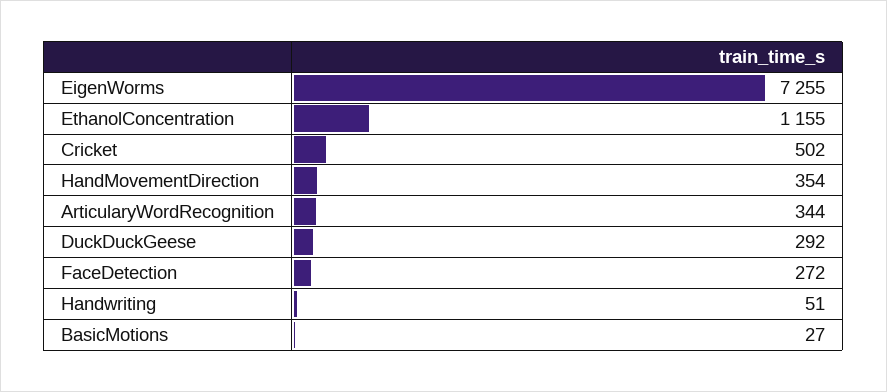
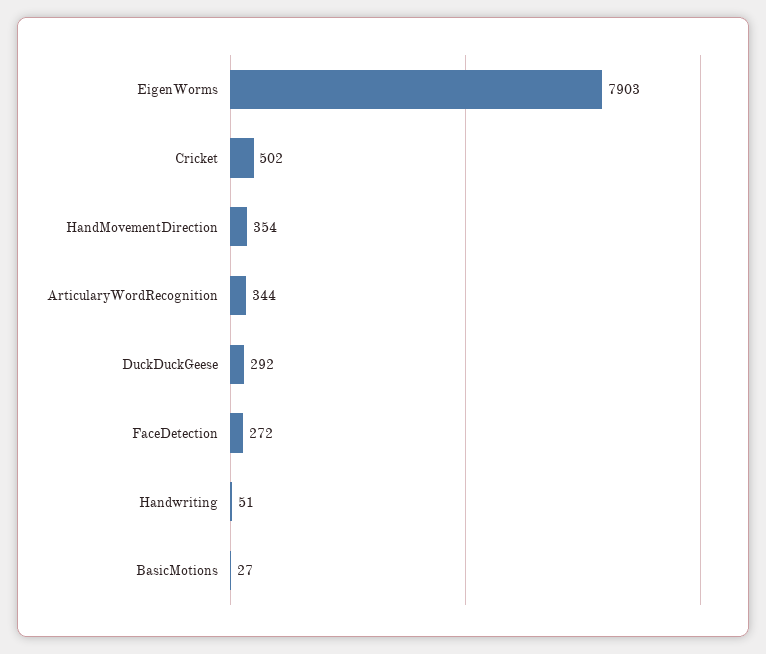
  {
-   "EigenWorms": 7255,
+   "EigenWorms": 7903,
-   "EthanolConcentration": 1155,
    "Cricket": 502,
    "HandMovementDirection": 354,
    "ArticularyWordRecognition": 344,
    "DuckDuckGeese": 292,
    "FaceDetection": 272,
    "Handwriting": 51,
    "BasicMotions": 27
  }

